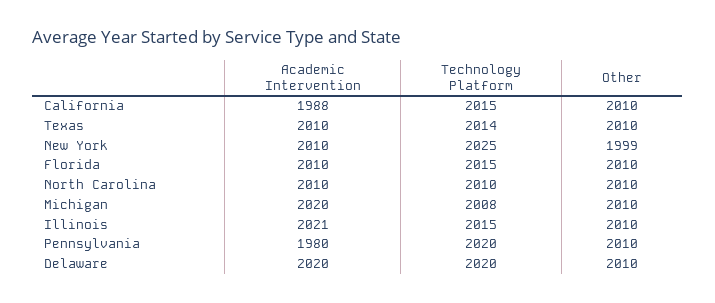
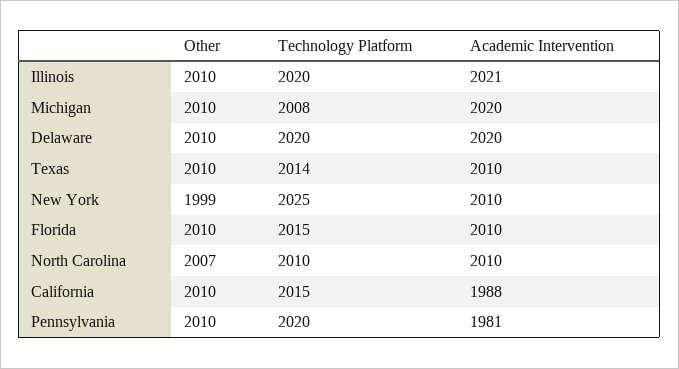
  {
    "Academic Intervention": {
      "California": 1988,
      "Texas": 2010,
      "New York": 2010,
      "Florida": 2010,
      "North Carolina": 2010,
      "Michigan": 2020,
      "Illinois": 2021,
-     "Pennsylvania": 1980,
+     "Pennsylvania": 1981,
      "Delaware": 2020
    },
    "Technology Platform": {
      "California": 2015,
      "Texas": 2014,
      "New York": 2025,
      "Florida": 2015,
      "North Carolina": 2010,
      "Michigan": 2008,
-     "Illinois": 2015,
+     "Illinois": 2020,
      "Pennsylvania": 2020,
      "Delaware": 2020
    },
    "Other": {
      "California": 2010,
      "Texas": 2010,
      "New York": 1999,
      "Florida": 2010,
-     "North Carolina": 2010,
+     "North Carolina": 2007,
      "Michigan": 2010,
      "Illinois": 2010,
      "Pennsylvania": 2010,
      "Delaware": 2010
    }
  }

